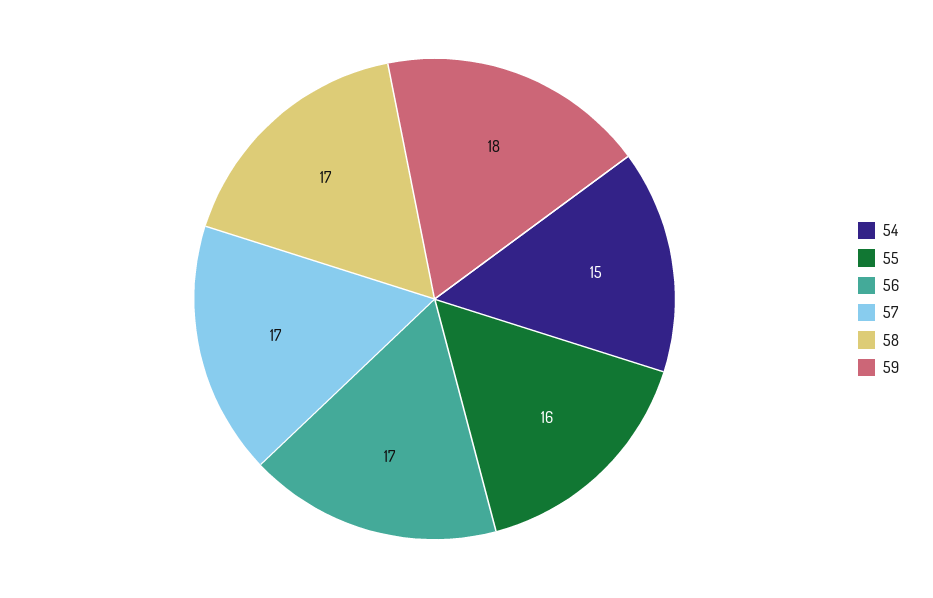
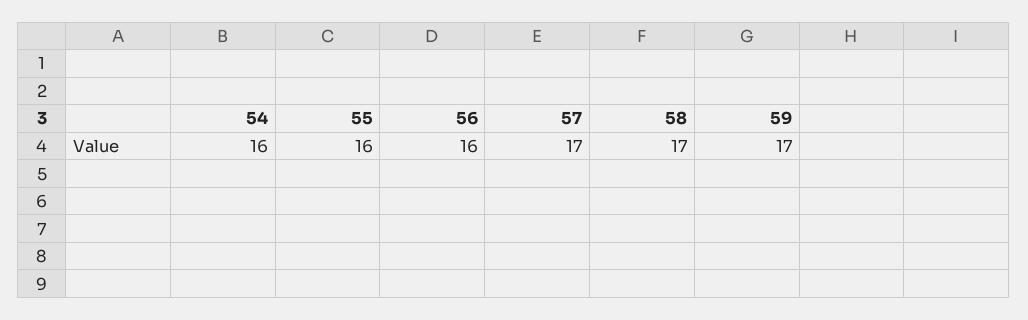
  {
-   "54": 15,
+   "54": 16,
    "55": 16,
-   "56": 17,
+   "56": 16,
    "57": 17,
    "58": 17,
-   "59": 18
+   "59": 17
  }

